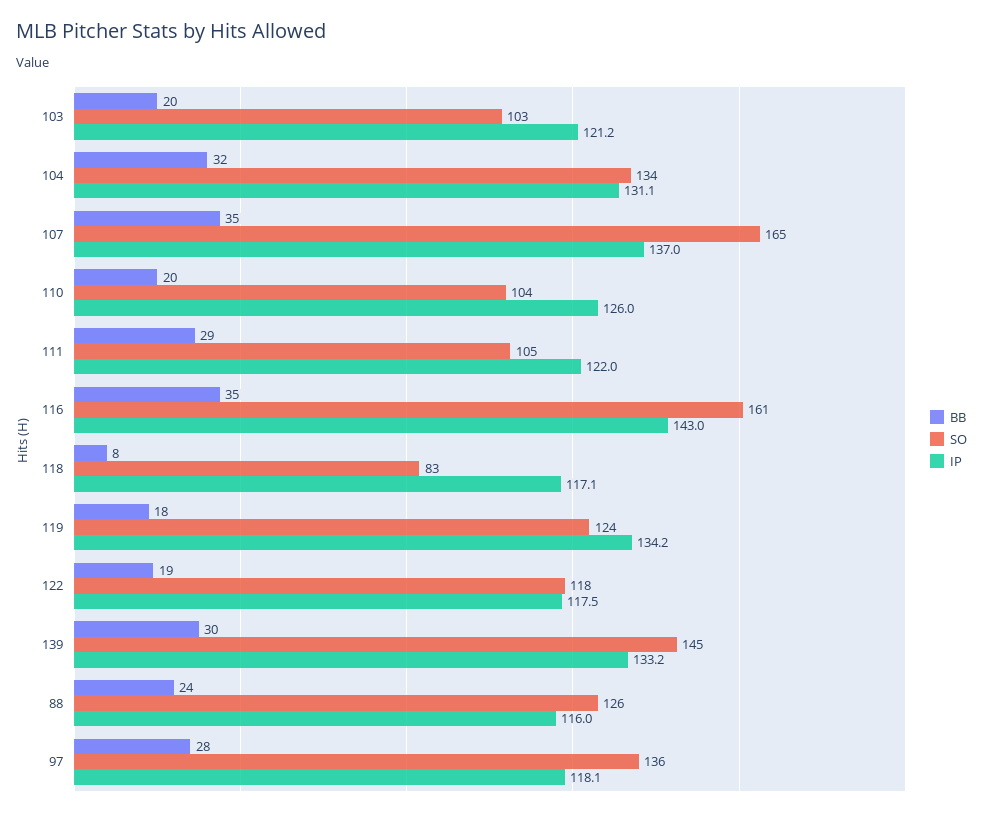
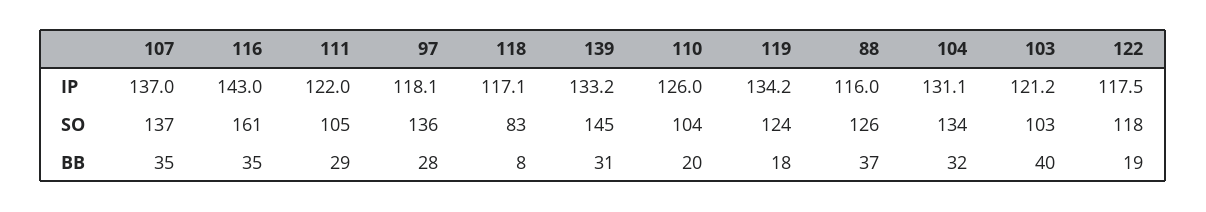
  {
    "BB": {
-     "103": 20,
+     "103": 40,
      "104": 32,
      "107": 35,
      "110": 20,
      "111": 29,
      "116": 35,
      "118": 8,
      "119": 18,
      "122": 19,
-     "139": 30,
+     "139": 31,
-     "88": 24,
+     "88": 37,
      "97": 28
    },
    "SO": {
      "103": 103,
      "104": 134,
-     "107": 165,
+     "107": 137,
      "110": 104,
      "111": 105,
      "116": 161,
      "118": 83,
      "119": 124,
      "122": 118,
      "139": 145,
      "88": 126,
      "97": 136
    },
    "IP": {
      "103": 121.2,
      "104": 131.1,
      "107": 137,
      "110": 126,
      "111": 122,
      "116": 143,
      "118": 117.1,
      "119": 134.2,
      "122": 117.5,
      "139": 133.2,
      "88": 116,
      "97": 118.1
    }
  }

